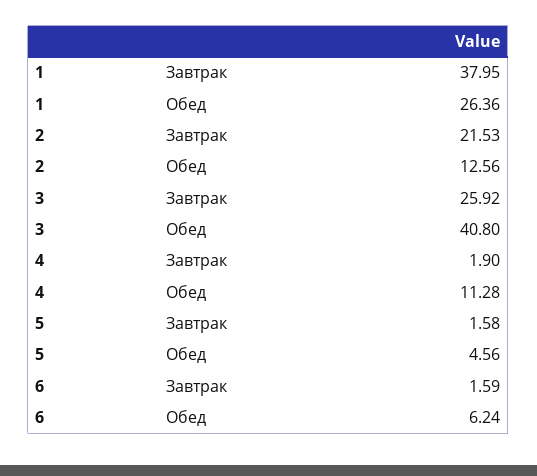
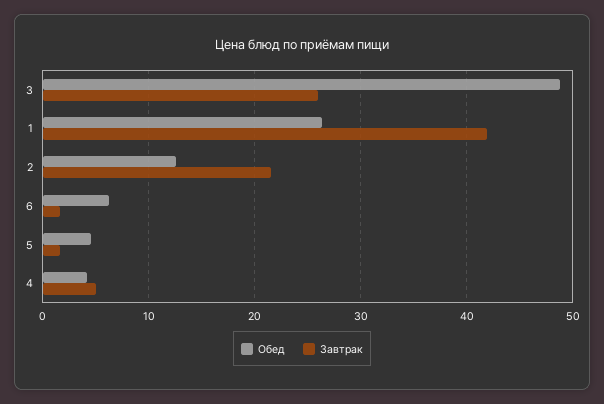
  {
    "Завтрак": {
-     "1": 37.95,
+     "1": 42,
      "2": 21.53,
      "3": 25.92,
-     "4": 1.9,
+     "4": 5,
      "5": 1.58,
      "6": 1.59
    },
    "Обед": {
      "1": 26.36,
      "2": 12.56,
-     "3": 40.8,
+     "3": 49,
-     "4": 11.28,
+     "4": 4,
      "5": 4.56,
      "6": 6.24
    }
  }

